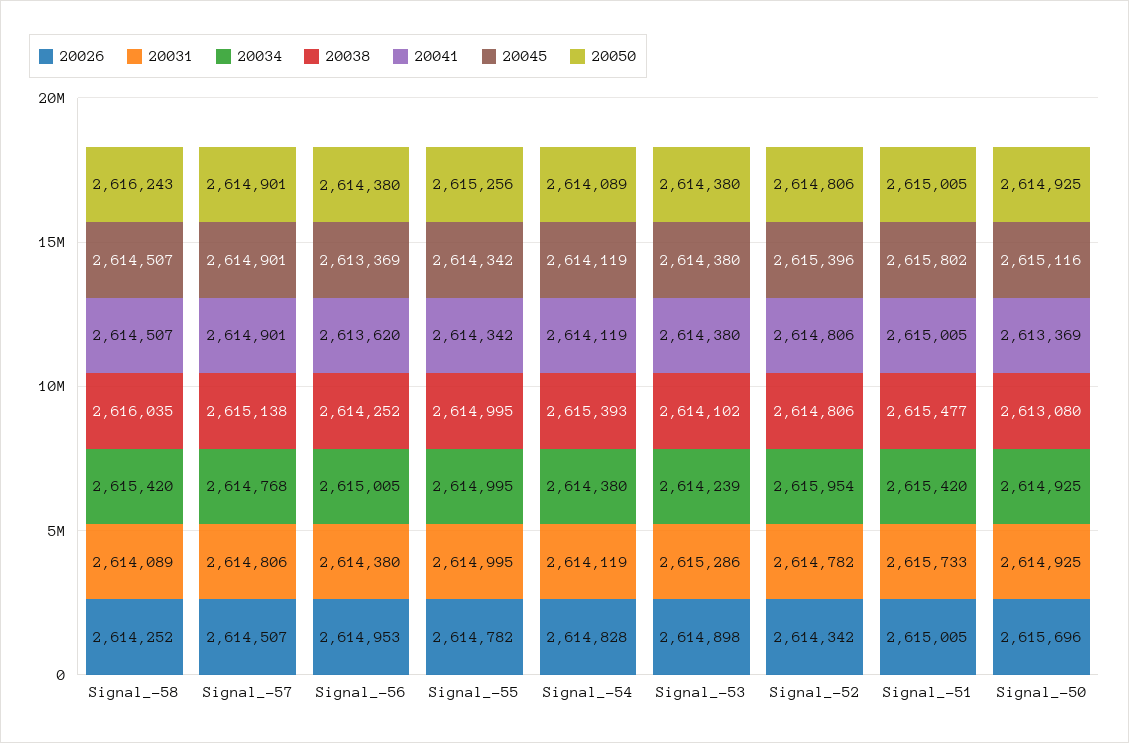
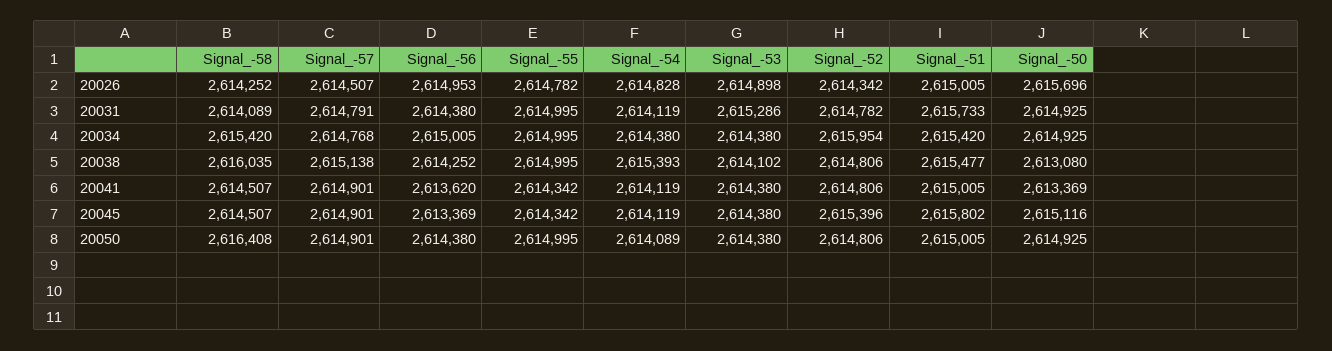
  {
    "20026": {
      "Signal_-58": 2614252,
      "Signal_-57": 2614507,
      "Signal_-56": 2614953,
      "Signal_-55": 2614782,
      "Signal_-54": 2614828,
      "Signal_-53": 2614898,
      "Signal_-52": 2614342,
      "Signal_-51": 2615005,
      "Signal_-50": 2615696
    },
    "20031": {
      "Signal_-58": 2614089,
-     "Signal_-57": 2614806,
+     "Signal_-57": 2614791,
      "Signal_-56": 2614380,
      "Signal_-55": 2614995,
      "Signal_-54": 2614119,
      "Signal_-53": 2615286,
      "Signal_-52": 2614782,
      "Signal_-51": 2615733,
      "Signal_-50": 2614925
    },
    "20034": {
      "Signal_-58": 2615420,
      "Signal_-57": 2614768,
      "Signal_-56": 2615005,
      "Signal_-55": 2614995,
      "Signal_-54": 2614380,
-     "Signal_-53": 2614239,
+     "Signal_-53": 2614380,
      "Signal_-52": 2615954,
      "Signal_-51": 2615420,
      "Signal_-50": 2614925
    },
    "20038": {
      "Signal_-58": 2616035,
      "Signal_-57": 2615138,
      "Signal_-56": 2614252,
      "Signal_-55": 2614995,
      "Signal_-54": 2615393,
      "Signal_-53": 2614102,
      "Signal_-52": 2614806,
      "Signal_-51": 2615477,
      "Signal_-50": 2613080
    },
    "20041": {
      "Signal_-58": 2614507,
      "Signal_-57": 2614901,
      "Signal_-56": 2613620,
      "Signal_-55": 2614342,
      "Signal_-54": 2614119,
      "Signal_-53": 2614380,
      "Signal_-52": 2614806,
      "Signal_-51": 2615005,
      "Signal_-50": 2613369
    },
    "20045": {
      "Signal_-58": 2614507,
      "Signal_-57": 2614901,
      "Signal_-56": 2613369,
      "Signal_-55": 2614342,
      "Signal_-54": 2614119,
      "Signal_-53": 2614380,
      "Signal_-52": 2615396,
      "Signal_-51": 2615802,
      "Signal_-50": 2615116
    },
    "20050": {
-     "Signal_-58": 2616243,
+     "Signal_-58": 2616408,
      "Signal_-57": 2614901,
      "Signal_-56": 2614380,
-     "Signal_-55": 2615256,
+     "Signal_-55": 2614995,
      "Signal_-54": 2614089,
      "Signal_-53": 2614380,
      "Signal_-52": 2614806,
      "Signal_-51": 2615005,
      "Signal_-50": 2614925
    }
  }

